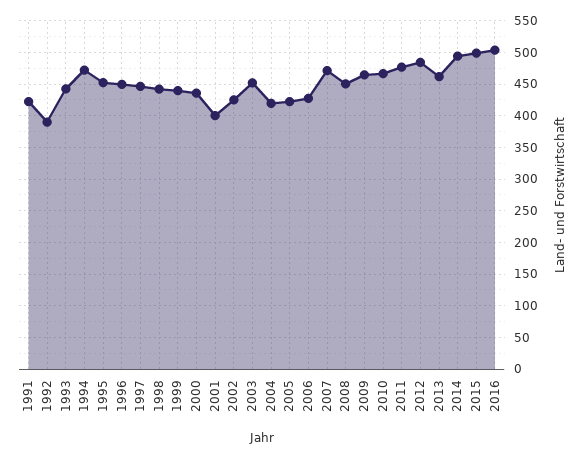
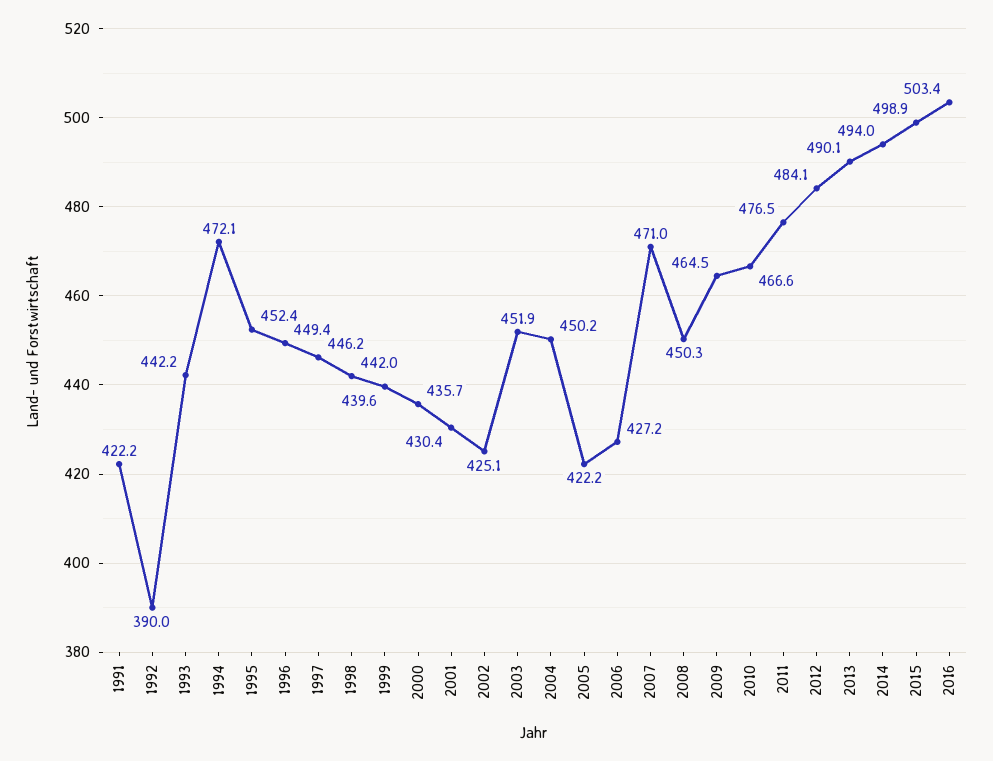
  {
    "1991": 422.2,
    "1992": 390,
    "1993": 442.2,
    "1994": 472.1,
    "1995": 452.4,
    "1996": 449.4,
    "1997": 446.2,
    "1998": 442,
    "1999": 439.6,
    "2000": 435.7,
-   "2001": 400,
+   "2001": 430.4,
    "2002": 425.1,
    "2003": 451.9,
-   "2004": 420,
+   "2004": 450.2,
    "2005": 422.2,
    "2006": 427.2,
    "2007": 471,
    "2008": 450.3,
    "2009": 464.5,
    "2010": 466.6,
    "2011": 476.5,
    "2012": 484.1,
-   "2013": 460,
+   "2013": 490.1,
    "2014": 494,
    "2015": 498.9,
    "2016": 503.4
  }

